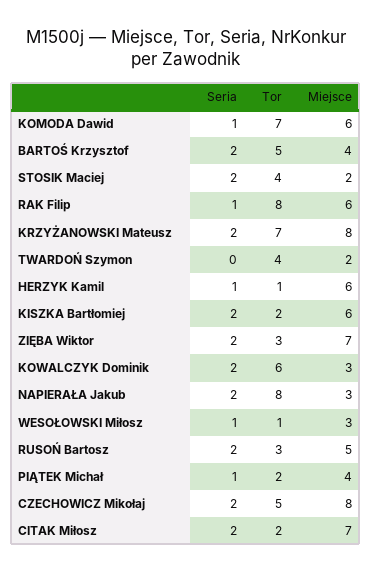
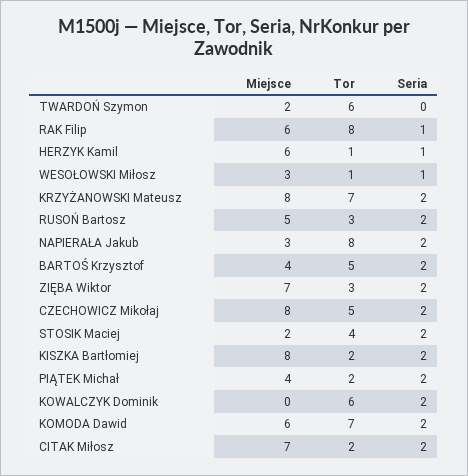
  {
    "Seria": {
-     "KOMODA Dawid": 1,
+     "KOMODA Dawid": 2,
      "BARTOŚ Krzysztof": 2,
      "STOSIK Maciej": 2,
      "RAK Filip": 1,
      "KRZYŻANOWSKI Mateusz": 2,
      "TWARDOŃ Szymon": 0,
      "HERZYK Kamil": 1,
      "KISZKA Bartłomiej": 2,
      "ZIĘBA Wiktor": 2,
      "KOWALCZYK Dominik": 2,
      "NAPIERAŁA Jakub": 2,
      "WESOŁOWSKI Miłosz": 1,
      "RUSOŃ Bartosz": 2,
-     "PIĄTEK Michał": 1,
+     "PIĄTEK Michał": 2,
      "CZECHOWICZ Mikołaj": 2,
      "CITAK Miłosz": 2
    },
    "Tor": {
      "KOMODA Dawid": 7,
      "BARTOŚ Krzysztof": 5,
      "STOSIK Maciej": 4,
      "RAK Filip": 8,
      "KRZYŻANOWSKI Mateusz": 7,
-     "TWARDOŃ Szymon": 4,
+     "TWARDOŃ Szymon": 6,
      "HERZYK Kamil": 1,
      "KISZKA Bartłomiej": 2,
      "ZIĘBA Wiktor": 3,
      "KOWALCZYK Dominik": 6,
      "NAPIERAŁA Jakub": 8,
      "WESOŁOWSKI Miłosz": 1,
      "RUSOŃ Bartosz": 3,
      "PIĄTEK Michał": 2,
      "CZECHOWICZ Mikołaj": 5,
      "CITAK Miłosz": 2
    },
    "Miejsce": {
      "KOMODA Dawid": 6,
      "BARTOŚ Krzysztof": 4,
      "STOSIK Maciej": 2,
      "RAK Filip": 6,
      "KRZYŻANOWSKI Mateusz": 8,
      "TWARDOŃ Szymon": 2,
      "HERZYK Kamil": 6,
-     "KISZKA Bartłomiej": 6,
+     "KISZKA Bartłomiej": 8,
      "ZIĘBA Wiktor": 7,
-     "KOWALCZYK Dominik": 3,
+     "KOWALCZYK Dominik": 0,
      "NAPIERAŁA Jakub": 3,
      "WESOŁOWSKI Miłosz": 3,
      "RUSOŃ Bartosz": 5,
      "PIĄTEK Michał": 4,
      "CZECHOWICZ Mikołaj": 8,
      "CITAK Miłosz": 7
    }
  }

